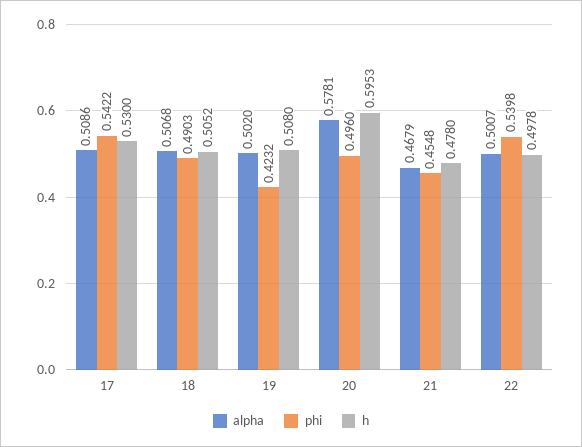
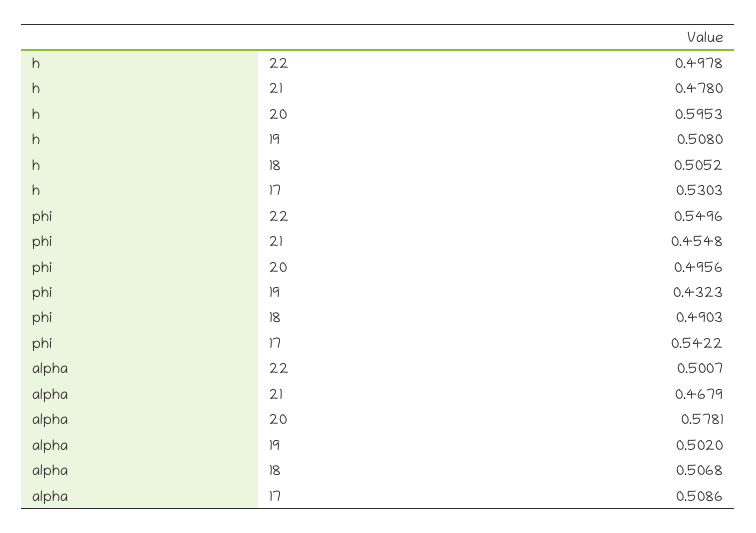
  {
    "alpha": {
      "17": 0.5086,
      "18": 0.5068,
      "19": 0.502,
      "20": 0.5781,
      "21": 0.4679,
      "22": 0.5007
    },
    "phi": {
      "17": 0.5422,
      "18": 0.4903,
-     "19": 0.4232,
+     "19": 0.4323,
-     "20": 0.496,
+     "20": 0.4956,
      "21": 0.4548,
-     "22": 0.5398
+     "22": 0.5496
    },
    "h": {
-     "17": 0.53,
+     "17": 0.5303,
      "18": 0.5052,
      "19": 0.508,
      "20": 0.5953,
      "21": 0.478,
      "22": 0.4978
    }
  }

